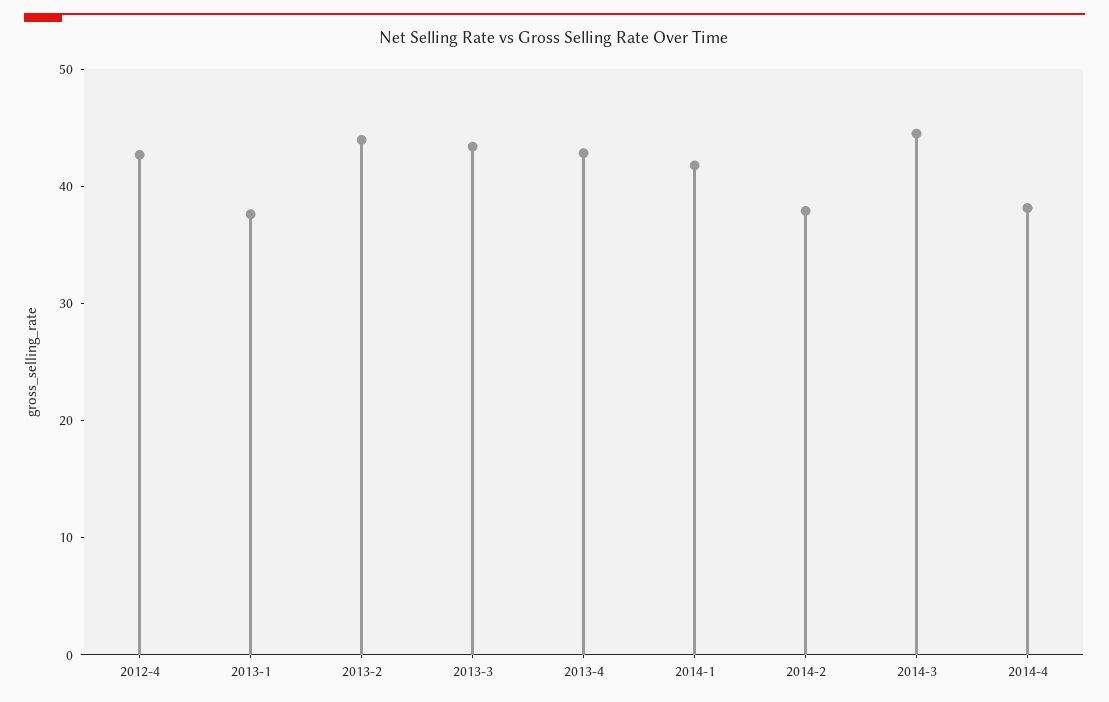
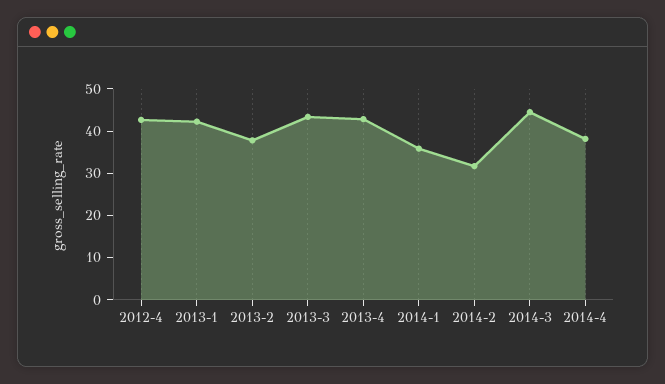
  {
    "2012-4": 42,
-   "2013-1": 38,
+   "2013-1": 42,
-   "2013-2": 44,
+   "2013-2": 38,
    "2013-3": 44,
    "2013-4": 42,
-   "2014-1": 42,
+   "2014-1": 36,
-   "2014-2": 38,
+   "2014-2": 32,
    "2014-3": 44,
    "2014-4": 38
  }

